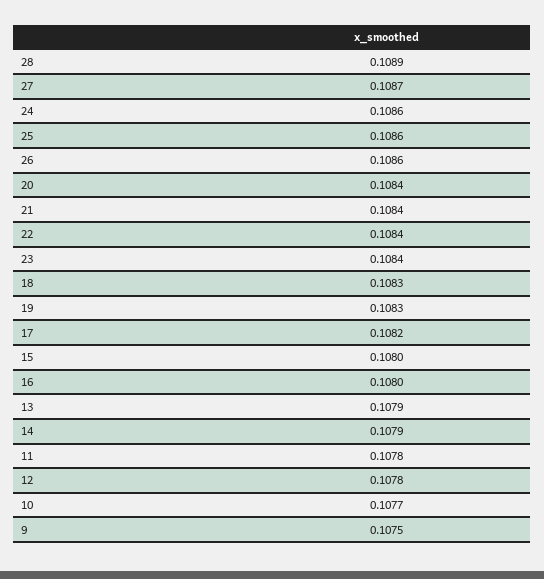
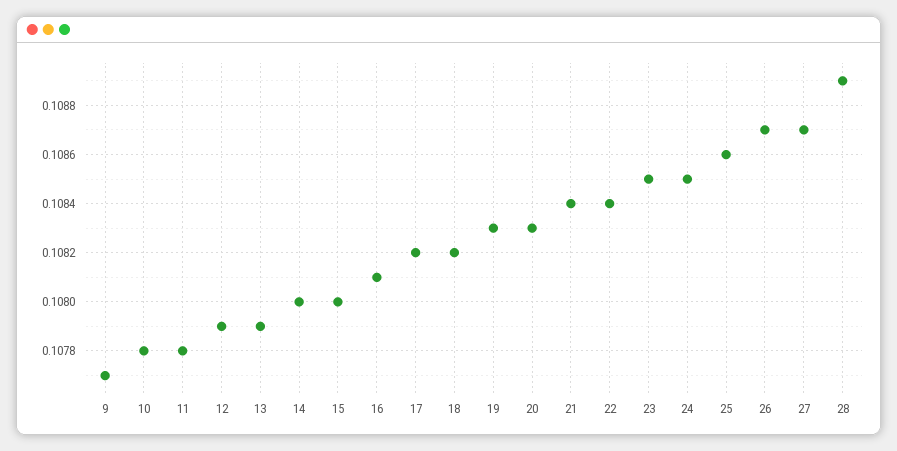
  {
    "28": 0.1089,
    "27": 0.1087,
-   "24": 0.1086,
+   "24": 0.1085,
    "25": 0.1086,
-   "26": 0.1086,
+   "26": 0.1087,
-   "20": 0.1084,
+   "20": 0.1083,
    "21": 0.1084,
    "22": 0.1084,
-   "23": 0.1084,
+   "23": 0.1085,
-   "18": 0.1083,
+   "18": 0.1082,
    "19": 0.1083,
    "17": 0.1082,
    "15": 0.108,
-   "16": 0.108,
+   "16": 0.1081,
    "13": 0.1079,
-   "14": 0.1079,
+   "14": 0.108,
    "11": 0.1078,
-   "12": 0.1078,
+   "12": 0.1079,
-   "10": 0.1077,
+   "10": 0.1078,
-   "9": 0.1075
+   "9": 0.1077
  }

